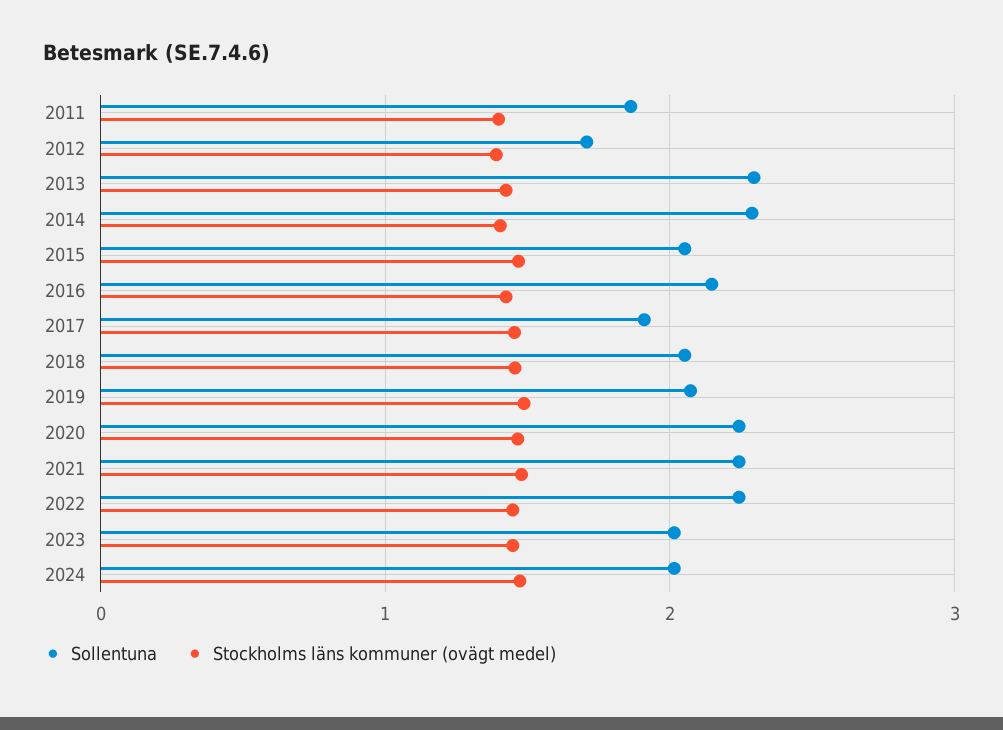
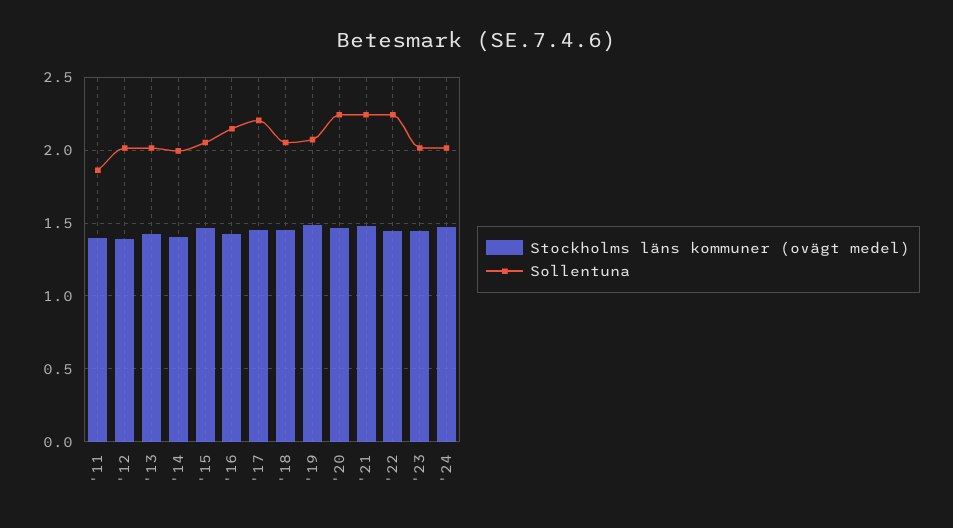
  {
    "Sollentuna": {
      "2011": 1.85,
-     "2012": 1.7,
+     "2012": 2,
-     "2013": 2.3,
+     "2013": 2,
-     "2014": 2.3,
+     "2014": 2,
      "2015": 2.05,
      "2016": 2.15,
-     "2017": 1.9,
+     "2017": 2.2,
      "2018": 2.05,
      "2019": 2.05,
      "2020": 2.25,
      "2021": 2.25,
      "2022": 2.25,
      "2023": 2,
      "2024": 2
    },
    "Stockholms läns kommuner (ovägt medel)": {
      "2011": 1.4,
      "2012": 1.4,
      "2013": 1.4,
      "2014": 1.4,
      "2015": 1.45,
      "2016": 1.4,
      "2017": 1.45,
      "2018": 1.45,
      "2019": 1.5,
      "2020": 1.45,
      "2021": 1.5,
      "2022": 1.45,
      "2023": 1.45,
      "2024": 1.45
    }
  }

